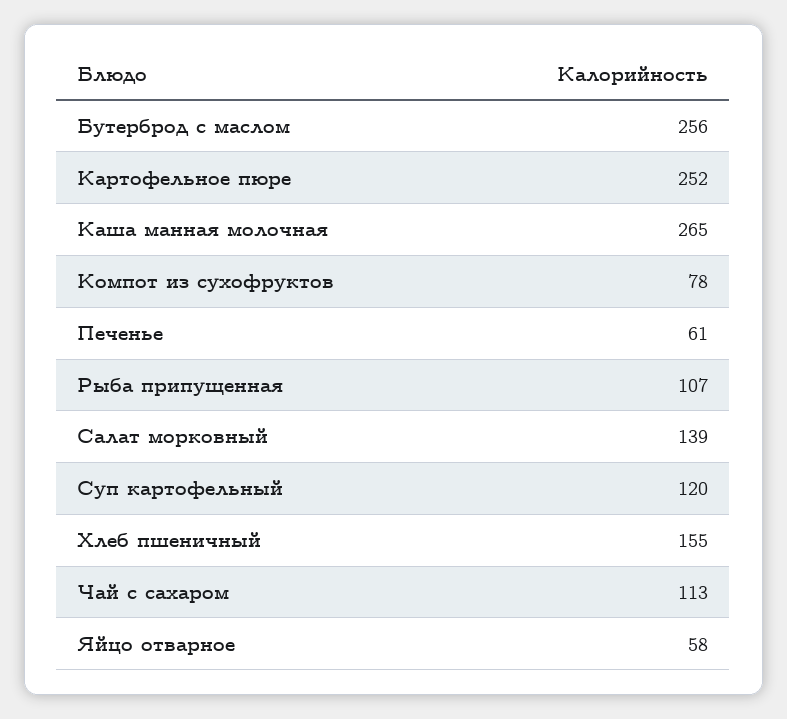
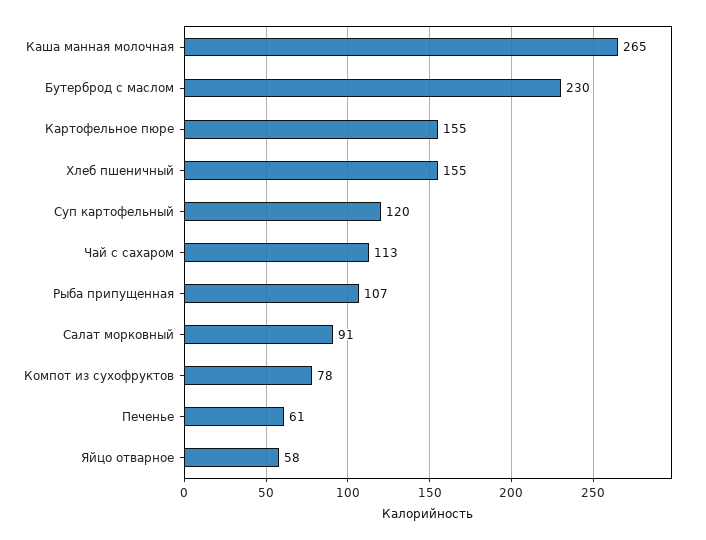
  {
-   "Бутерброд с маслом": 256,
+   "Бутерброд с маслом": 230,
-   "Картофельное пюре": 252,
+   "Картофельное пюре": 155,
    "Каша манная молочная": 265,
    "Компот из сухофруктов": 78,
    "Печенье": 61,
    "Рыба припущенная": 107,
-   "Салат морковный": 139,
+   "Салат морковный": 91,
    "Суп картофельный": 120,
    "Хлеб пшеничный": 155,
    "Чай с сахаром": 113,
    "Яйцо отварное": 58
  }

